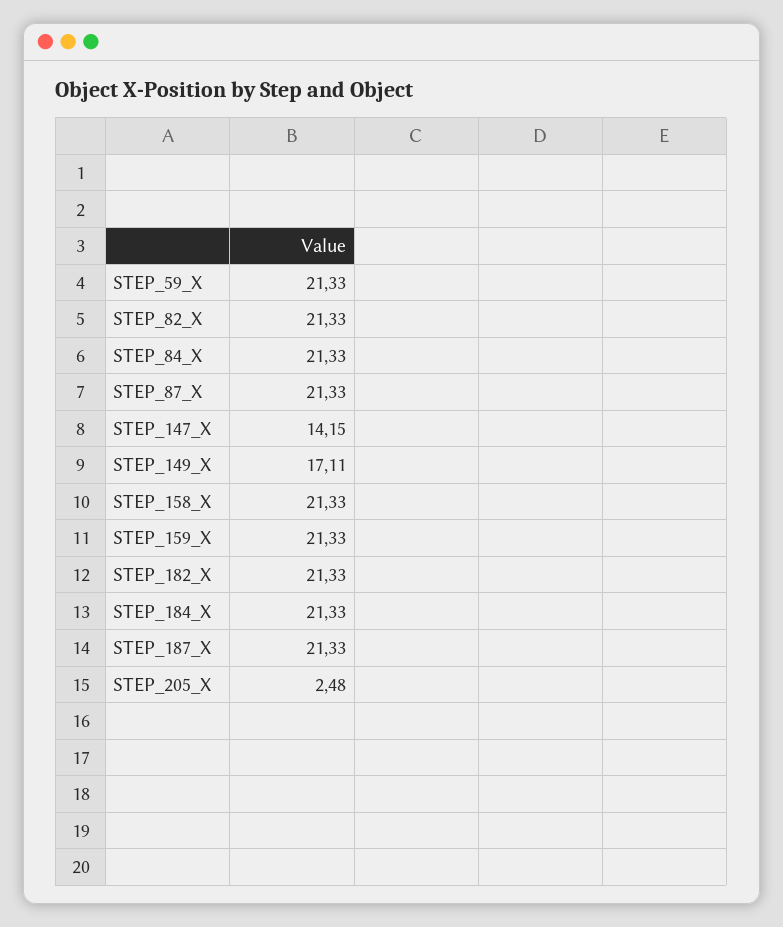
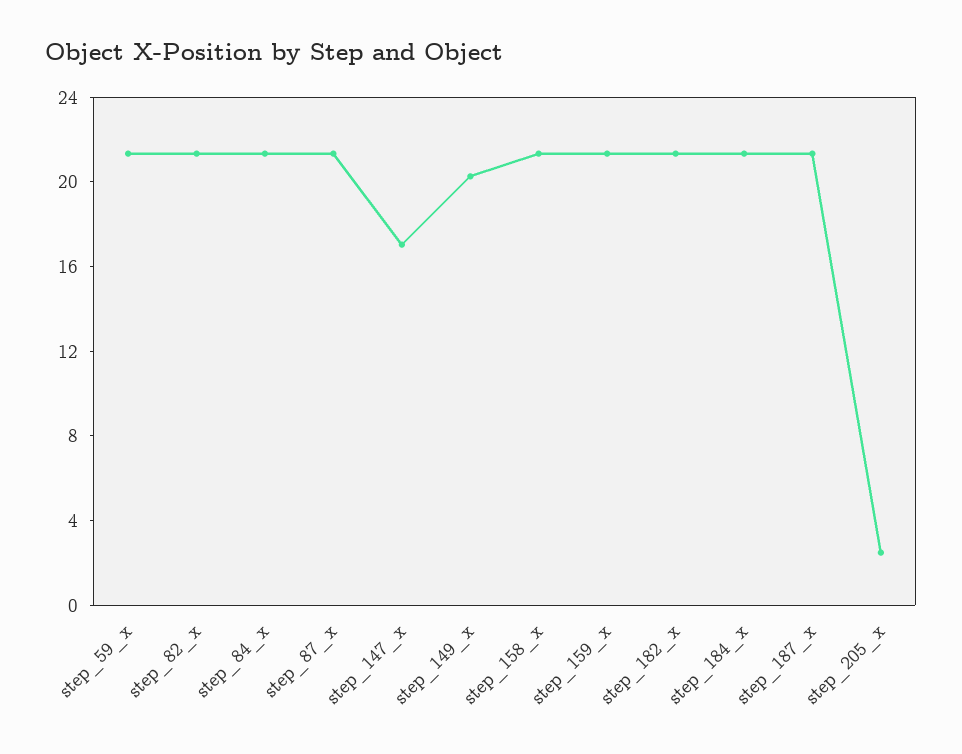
  {
    "STEP_59_X": 21.33,
    "STEP_82_X": 21.33,
    "STEP_84_X": 21.33,
    "STEP_87_X": 21.33,
-   "STEP_147_X": 14.15,
+   "STEP_147_X": 17,
-   "STEP_149_X": 17.11,
+   "STEP_149_X": 20,
    "STEP_158_X": 21.33,
    "STEP_159_X": 21.33,
    "STEP_182_X": 21.33,
    "STEP_184_X": 21.33,
    "STEP_187_X": 21.33,
    "STEP_205_X": 2.48
  }

